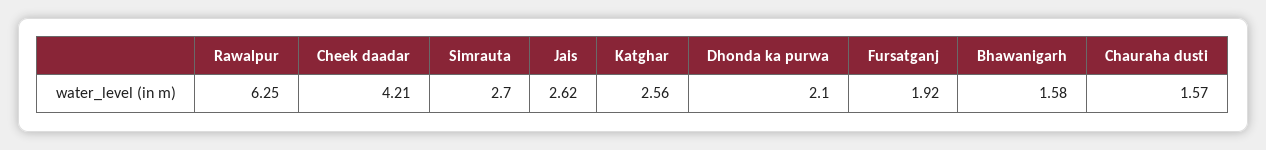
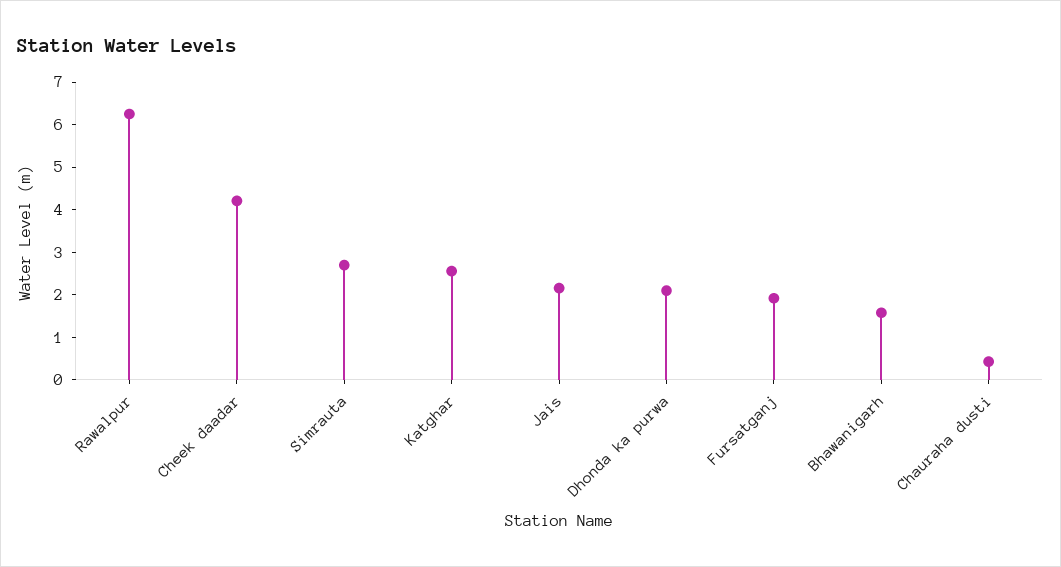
  {
    "Rawalpur": 6.25,
    "Cheek daadar": 4.21,
    "Simrauta": 2.7,
-   "Jais": 2.62,
+   "Jais": 2.2,
    "Katghar": 2.56,
    "Dhonda ka purwa": 2.1,
    "Fursatganj": 1.92,
    "Bhawanigarh": 1.58,
-   "Chauraha dusti": 1.57
+   "Chauraha dusti": 0.4
  }

